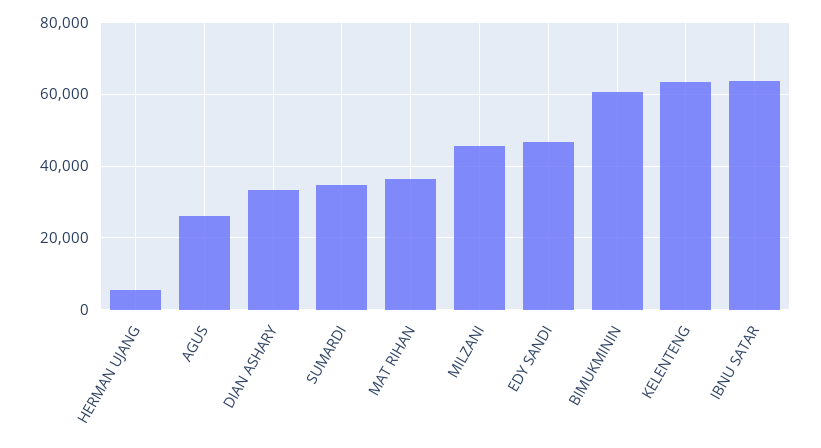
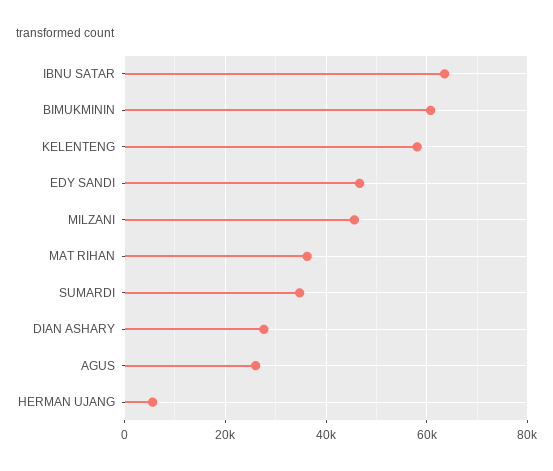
  {
    "HERMAN UJANG": 6000,
    "AGUS": 26000,
-   "DIAN ASHARY": 34000,
+   "DIAN ASHARY": 28000,
    "SUMARDI": 34000,
    "MAT RIHAN": 36000,
    "MILZANI": 46000,
    "EDY SANDI": 46000,
    "BIMUKMININ": 60000,
-   "KELENTENG": 64000,
+   "KELENTENG": 58000,
    "IBNU SATAR": 64000
  }

